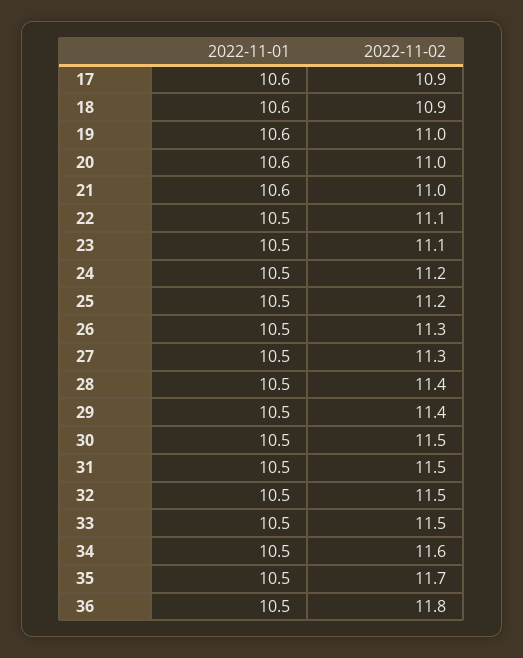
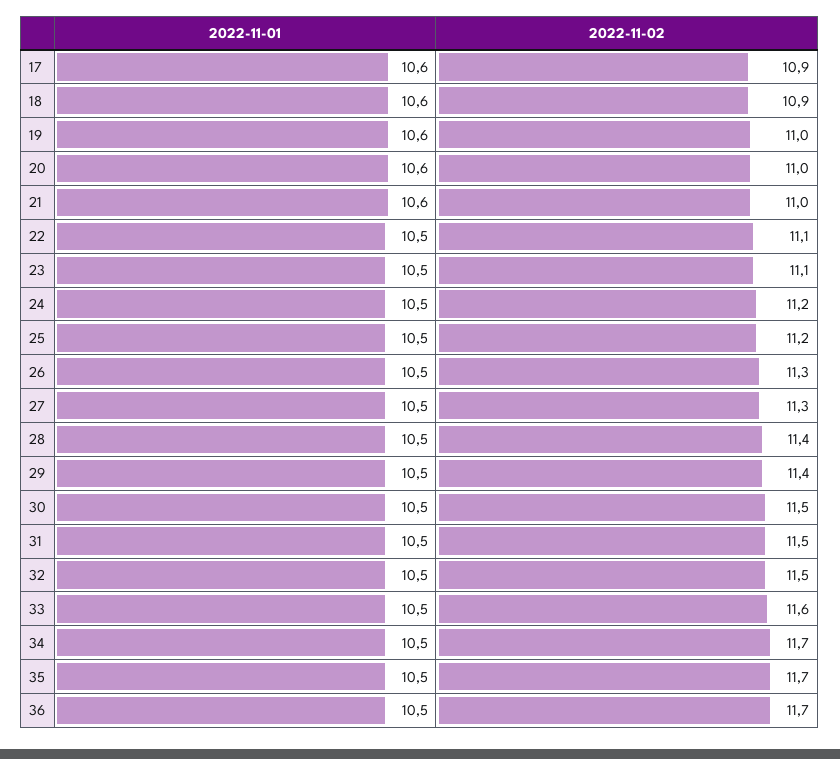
  {
    "2022-11-01": {
      "17": 10.6,
      "18": 10.6,
      "19": 10.6,
      "20": 10.6,
      "21": 10.6,
      "22": 10.5,
      "23": 10.5,
      "24": 10.5,
      "25": 10.5,
      "26": 10.5,
      "27": 10.5,
      "28": 10.5,
      "29": 10.5,
      "30": 10.5,
      "31": 10.5,
      "32": 10.5,
      "33": 10.5,
      "34": 10.5,
      "35": 10.5,
      "36": 10.5
    },
    "2022-11-02": {
      "17": 10.9,
      "18": 10.9,
      "19": 11,
      "20": 11,
      "21": 11,
      "22": 11.1,
      "23": 11.1,
      "24": 11.2,
      "25": 11.2,
      "26": 11.3,
      "27": 11.3,
      "28": 11.4,
      "29": 11.4,
      "30": 11.5,
      "31": 11.5,
      "32": 11.5,
-     "33": 11.5,
+     "33": 11.6,
-     "34": 11.6,
+     "34": 11.7,
      "35": 11.7,
-     "36": 11.8
+     "36": 11.7
    }
  }

